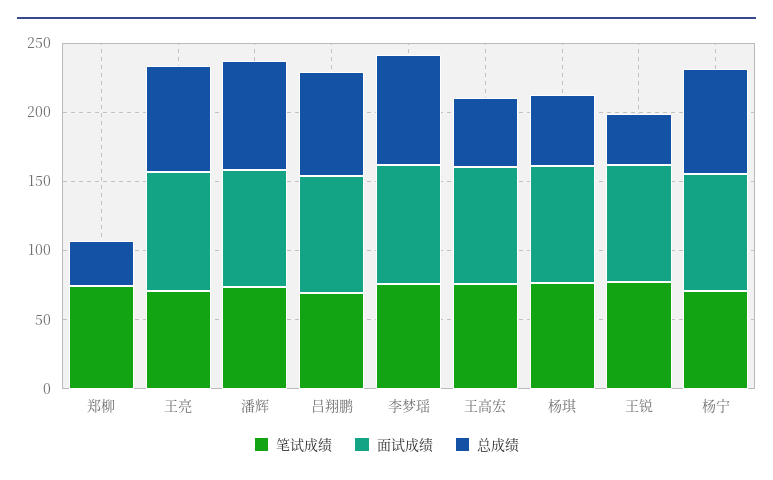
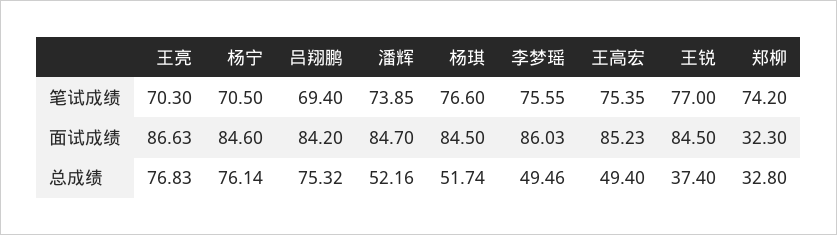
  {
    "笔试成绩": {
      "郑柳": 74.2,
      "王亮": 70.3,
      "潘辉": 73.85,
      "吕翔鹏": 69.4,
      "李梦瑶": 75.55,
      "王高宏": 75.35,
      "杨琪": 76.6,
      "王锐": 77,
      "杨宁": 70.5
    },
    "面试成绩": {
-     "郑柳": 0,
+     "郑柳": 32.3,
      "王亮": 86.63,
      "潘辉": 84.7,
      "吕翔鹏": 84.2,
      "李梦瑶": 86.03,
      "王高宏": 85.23,
      "杨琪": 84.5,
      "王锐": 84.5,
      "杨宁": 84.6
    },
    "总成绩": {
      "郑柳": 32.8,
      "王亮": 76.83,
-     "潘辉": 80,
+     "潘辉": 52.16,
      "吕翔鹏": 75.32,
-     "李梦瑶": 80,
+     "李梦瑶": 49.46,
      "王高宏": 49.4,
      "杨琪": 51.74,
      "王锐": 37.4,
      "杨宁": 76.14
    }
  }

